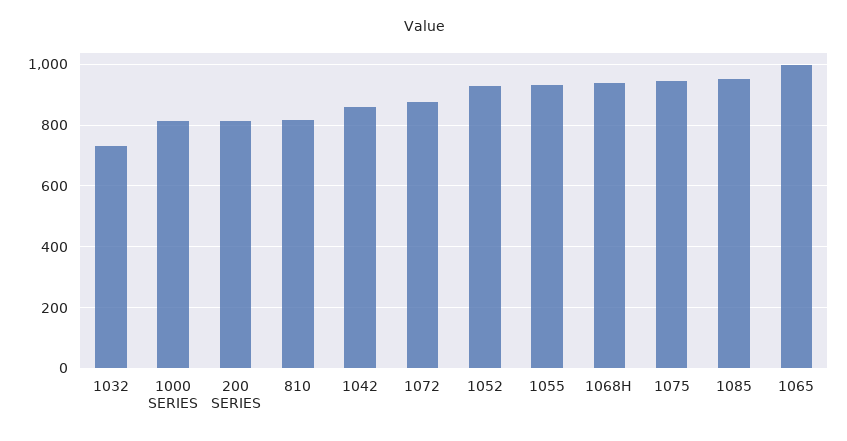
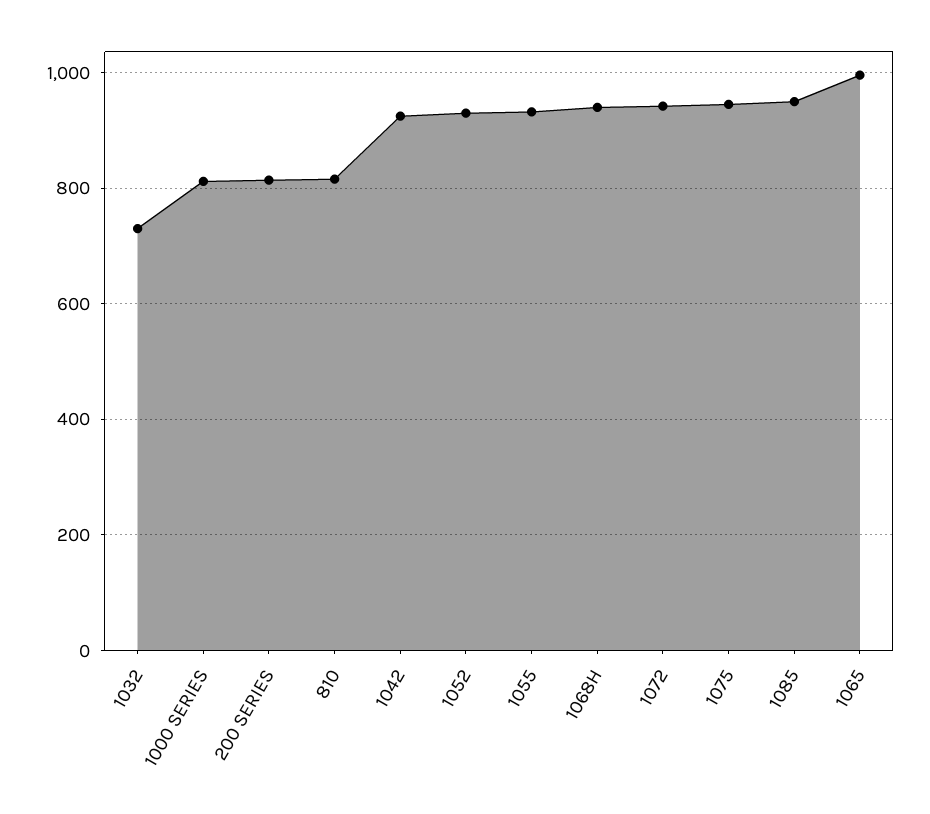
  {
    "1032": 740,
    "1000 SERIES": 820,
    "200 SERIES": 820,
    "810": 820,
-   "1042": 860,
+   "1042": 920,
-   "1072": 880,
+   "1072": 940,
    "1052": 940,
    "1055": 940,
    "1068H": 940,
    "1075": 940,
    "1085": 960,
    "1065": 1000
  }

